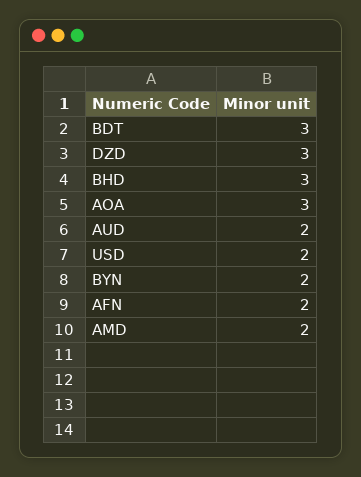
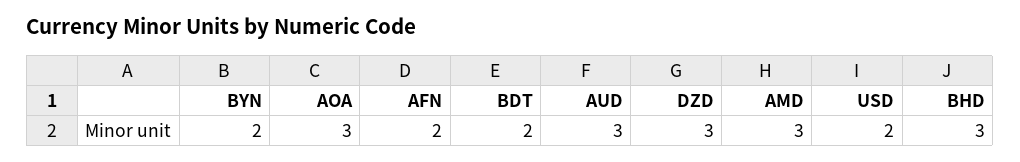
  {
-   "BDT": 3,
+   "BDT": 2,
    "DZD": 3,
    "BHD": 3,
    "AOA": 3,
-   "AUD": 2,
+   "AUD": 3,
    "USD": 2,
    "BYN": 2,
    "AFN": 2,
-   "AMD": 2
+   "AMD": 3
  }

